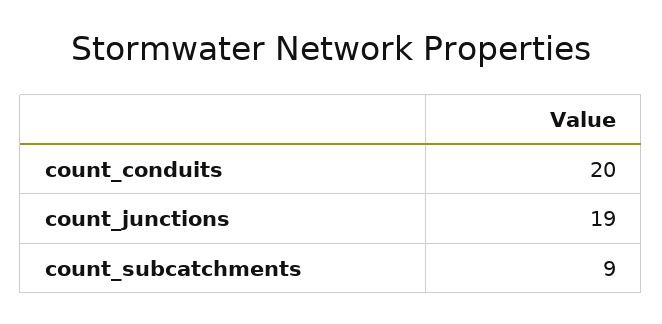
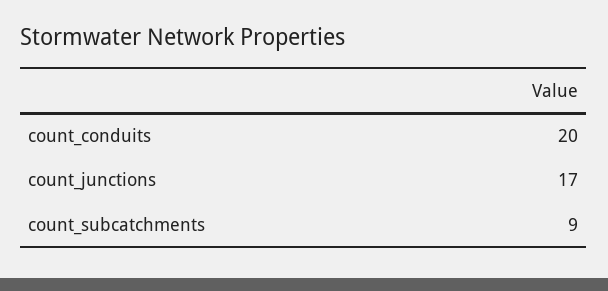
  {
    "count_conduits": 20,
-   "count_junctions": 19,
+   "count_junctions": 17,
    "count_subcatchments": 9
  }

